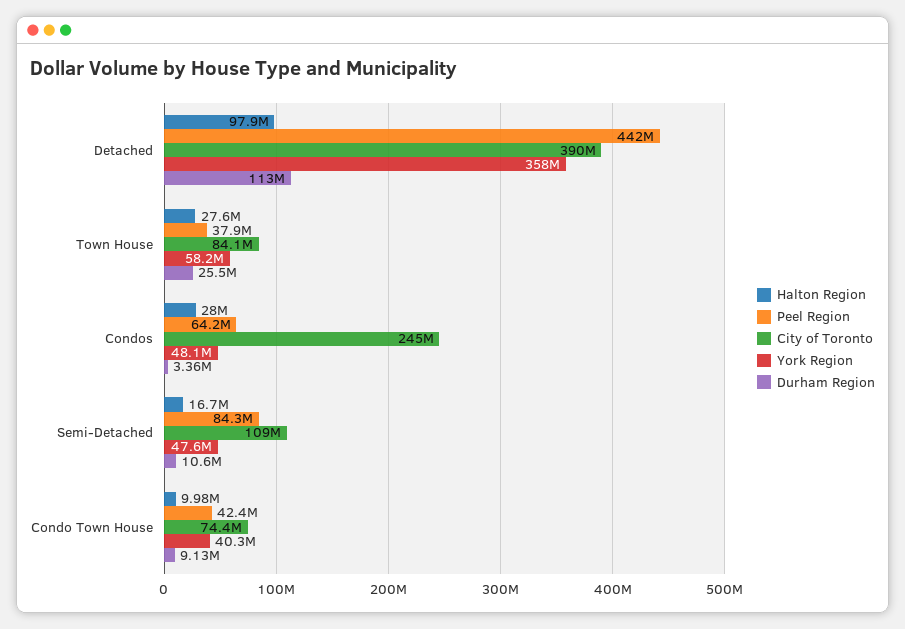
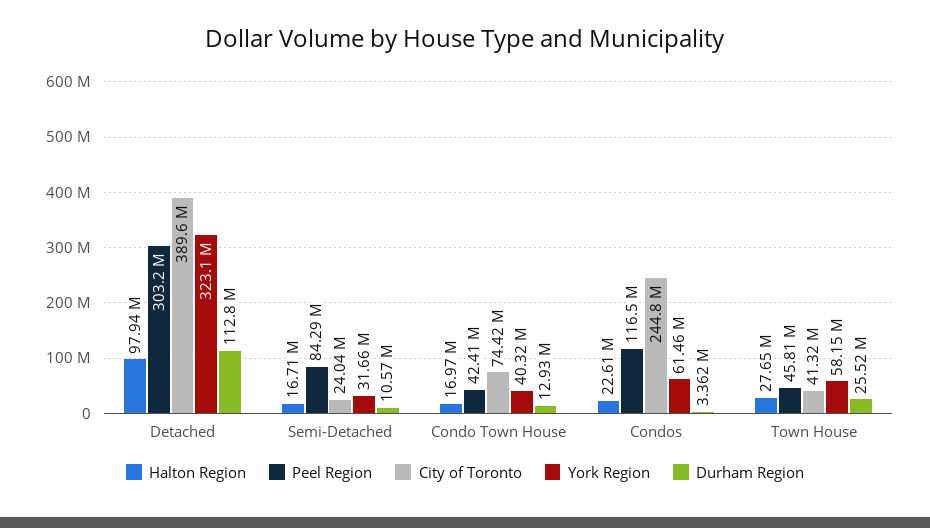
  {
    "Halton Region": {
      "Detached": 97940000,
      "Town House": 27650000,
-     "Condos": 28000000,
+     "Condos": 22610000,
      "Semi-Detached": 16710000,
-     "Condo Town House": 9980000
+     "Condo Town House": 16970000
    },
    "Peel Region": {
-     "Detached": 442000000,
+     "Detached": 303200000,
-     "Town House": 37900000,
+     "Town House": 45810000,
-     "Condos": 64200000,
+     "Condos": 116500000,
      "Semi-Detached": 84290000,
      "Condo Town House": 42410000
    },
    "City of Toronto": {
      "Detached": 389600000,
-     "Town House": 84100000,
+     "Town House": 41320000,
      "Condos": 244800000,
-     "Semi-Detached": 109000000,
+     "Semi-Detached": 24040000,
      "Condo Town House": 74420000
    },
    "York Region": {
-     "Detached": 358000000,
+     "Detached": 323100000,
      "Town House": 58150000,
-     "Condos": 48100000,
+     "Condos": 61460000,
-     "Semi-Detached": 47600000,
+     "Semi-Detached": 31660000,
      "Condo Town House": 40320000
    },
    "Durham Region": {
      "Detached": 112800000,
      "Town House": 25520000,
      "Condos": 3362000,
      "Semi-Detached": 10570000,
-     "Condo Town House": 9130000
+     "Condo Town House": 12930000
    }
  }

